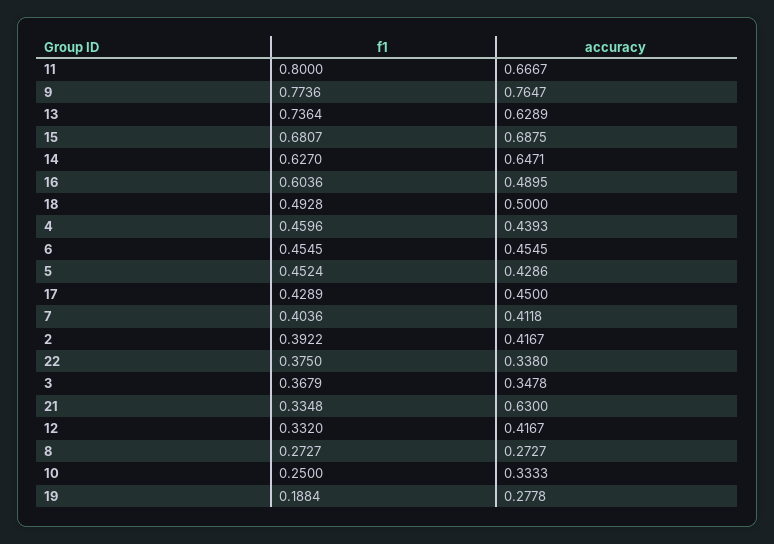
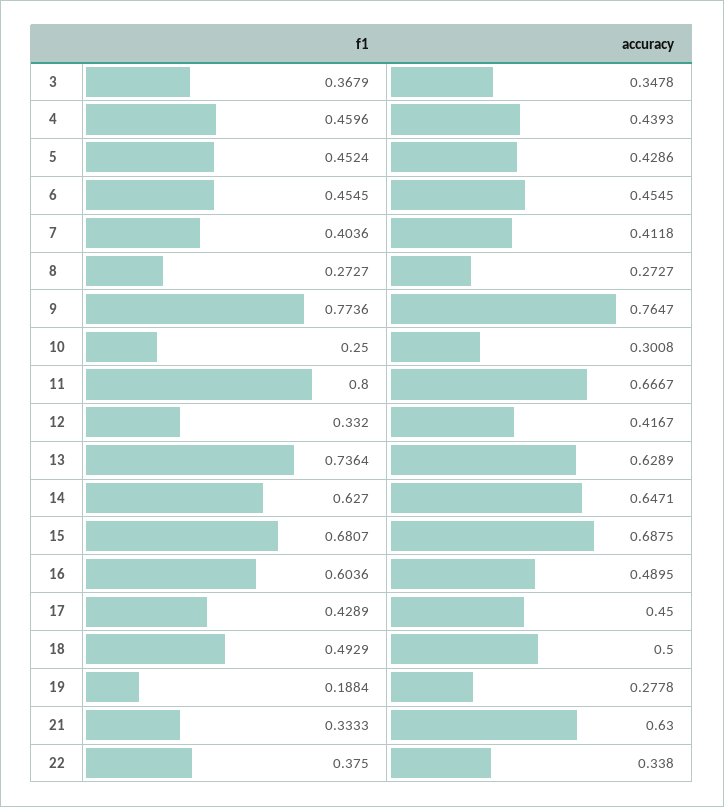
  {
    "f1": {
      "11": 0.8,
      "9": 0.7736,
      "13": 0.7364,
      "15": 0.6807,
      "14": 0.627,
      "16": 0.6036,
-     "18": 0.4928,
+     "18": 0.4929,
      "4": 0.4596,
      "6": 0.4545,
      "5": 0.4524,
      "17": 0.4289,
      "7": 0.4036,
-     "2": 0.3922,
      "22": 0.375,
      "3": 0.3679,
-     "21": 0.3348,
+     "21": 0.3333,
      "12": 0.332,
      "8": 0.2727,
      "10": 0.25,
      "19": 0.1884
    },
    "accuracy": {
      "11": 0.6667,
      "9": 0.7647,
      "13": 0.6289,
      "15": 0.6875,
      "14": 0.6471,
      "16": 0.4895,
      "18": 0.5,
      "4": 0.4393,
      "6": 0.4545,
      "5": 0.4286,
      "17": 0.45,
      "7": 0.4118,
-     "2": 0.4167,
      "22": 0.338,
      "3": 0.3478,
      "21": 0.63,
      "12": 0.4167,
      "8": 0.2727,
-     "10": 0.3333,
+     "10": 0.3008,
      "19": 0.2778
    }
  }

